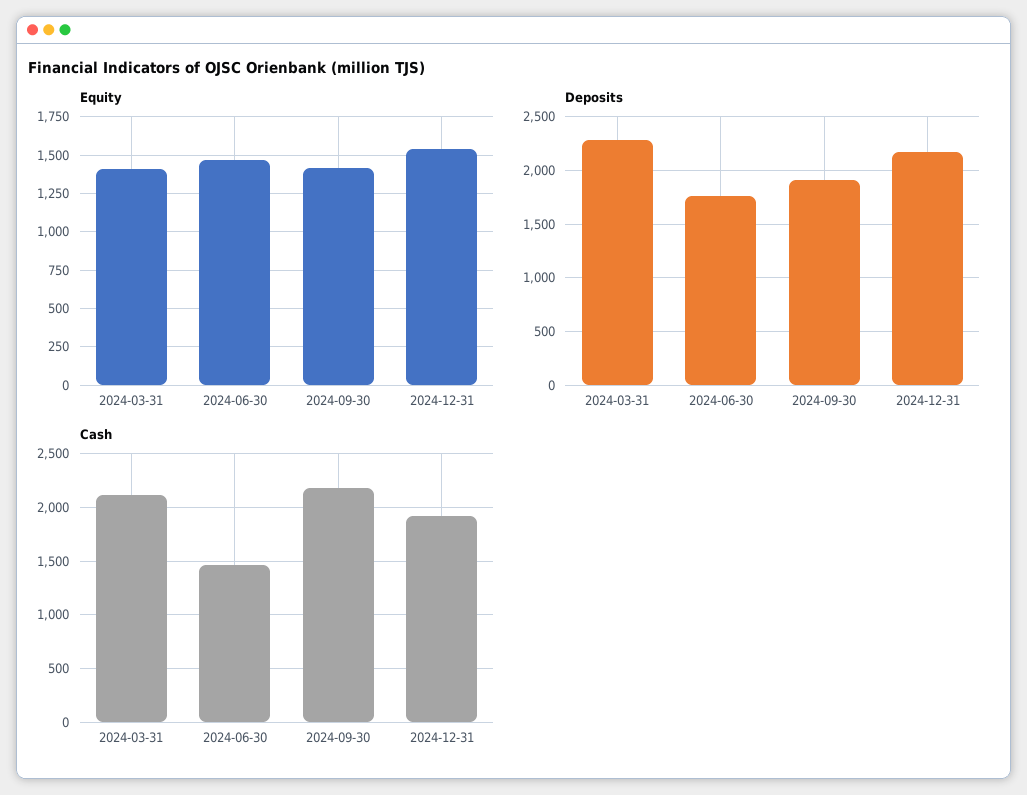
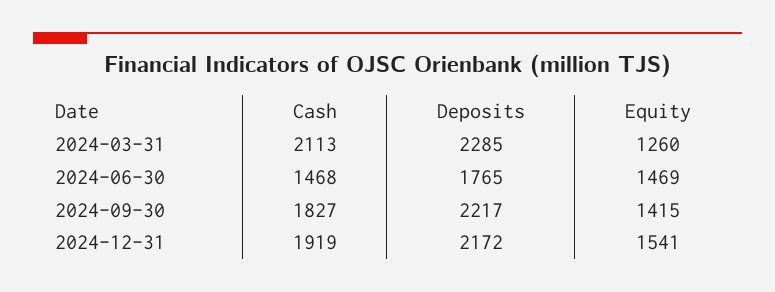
  {
    "Equity": {
-     "2024-03-31": 1400,
+     "2024-03-31": 1260,
      "2024-06-30": 1469,
      "2024-09-30": 1415,
      "2024-12-31": 1541
    },
    "Deposits": {
      "2024-03-31": 2285,
      "2024-06-30": 1765,
-     "2024-09-30": 1900,
+     "2024-09-30": 2217,
      "2024-12-31": 2172
    },
    "Cash": {
      "2024-03-31": 2113,
      "2024-06-30": 1468,
-     "2024-09-30": 2200,
+     "2024-09-30": 1827,
      "2024-12-31": 1919
    }
  }

